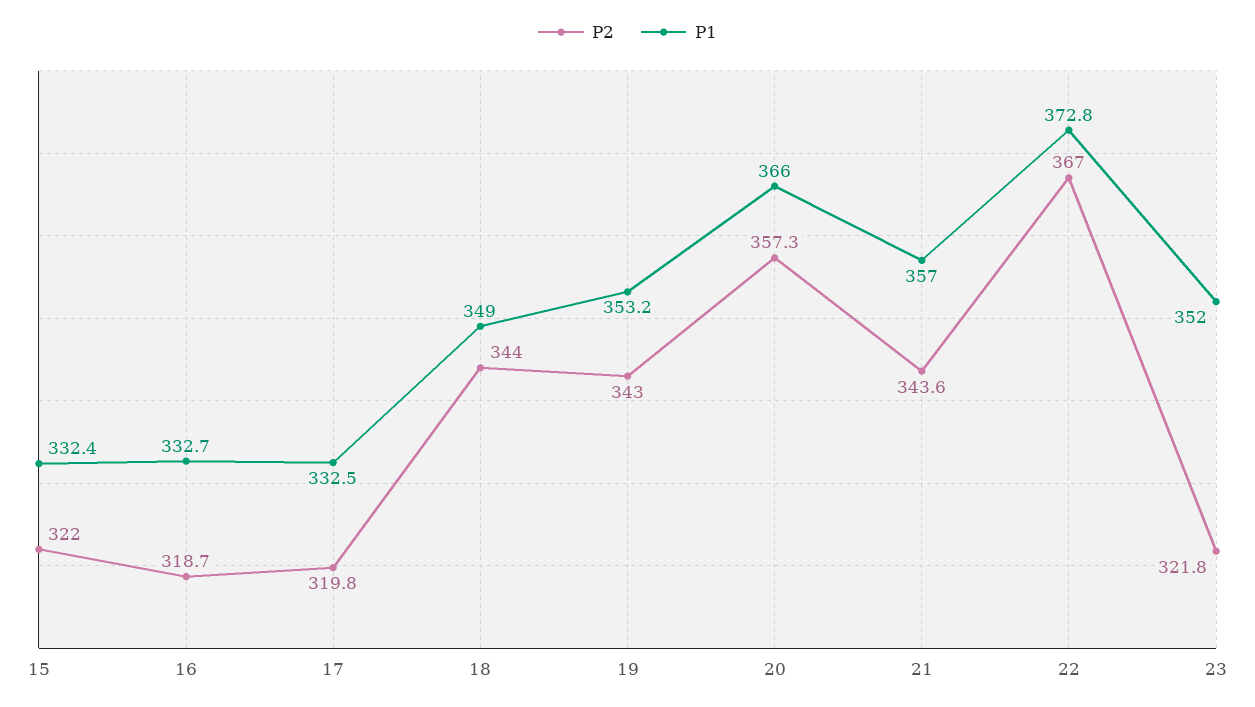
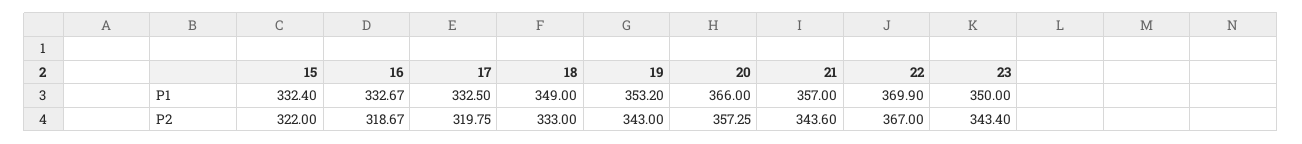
  {
    "P2": {
      "15": 322,
      "16": 318.67,
      "17": 319.75,
-     "18": 344,
+     "18": 333,
      "19": 343,
      "20": 357.25,
      "21": 343.6,
      "22": 367,
-     "23": 321.8
+     "23": 343.4
    },
    "P1": {
      "15": 332.4,
      "16": 332.67,
      "17": 332.5,
      "18": 349,
      "19": 353.2,
      "20": 366,
      "21": 357,
-     "22": 372.8,
+     "22": 369.9,
-     "23": 352
+     "23": 350
    }
  }

